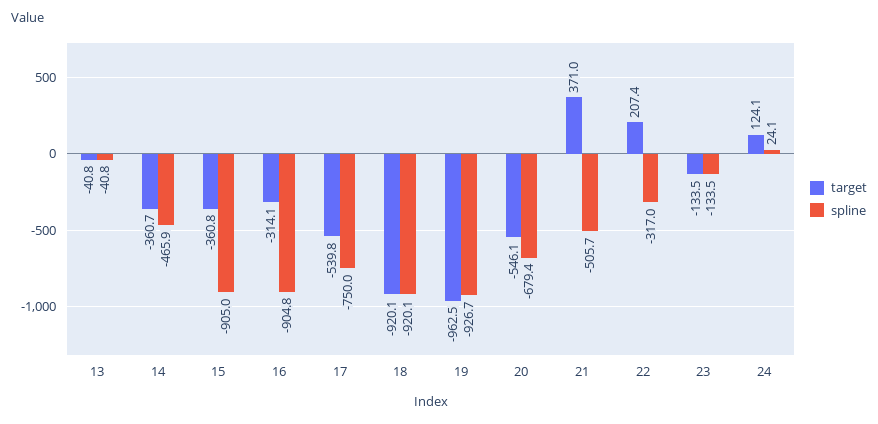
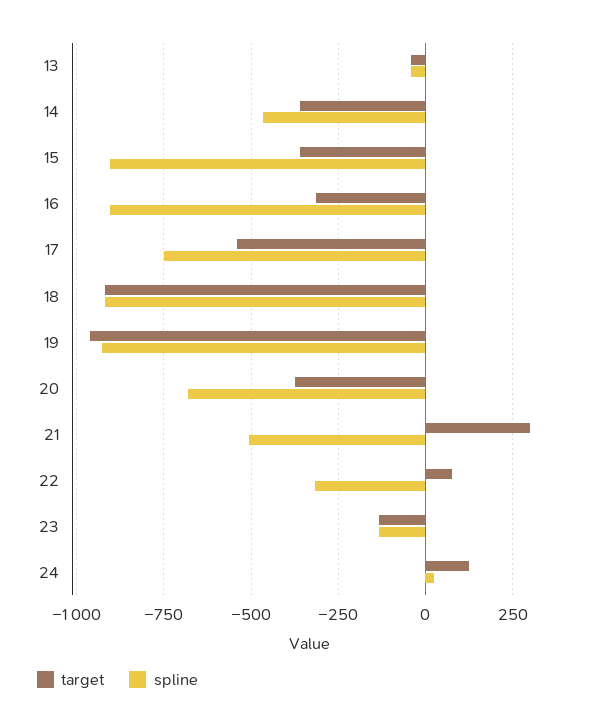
  {
    "target": {
      "13": -40.8,
      "14": -360.7,
      "15": -360.8,
      "16": -314.1,
      "17": -539.8,
      "18": -920.1,
      "19": -962.5,
-     "20": -546.1,
+     "20": -375,
-     "21": 371,
+     "21": 300,
-     "22": 207.4,
+     "22": 75,
      "23": -133.5,
      "24": 124.1
    },
    "spline": {
      "13": -40.8,
      "14": -465.9,
      "15": -905,
      "16": -904.8,
      "17": -750,
      "18": -920.1,
      "19": -926.7,
      "20": -679.4,
      "21": -505.7,
      "22": -317,
      "23": -133.5,
      "24": 24.1
    }
  }

